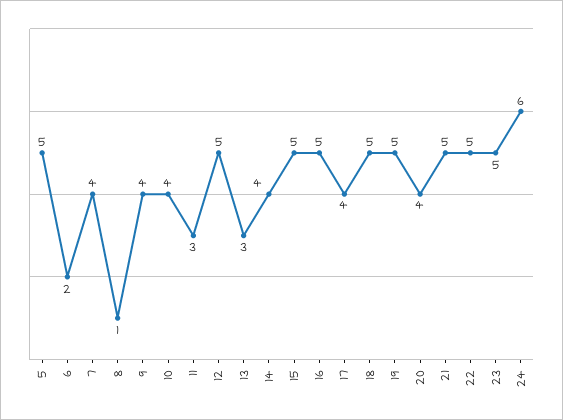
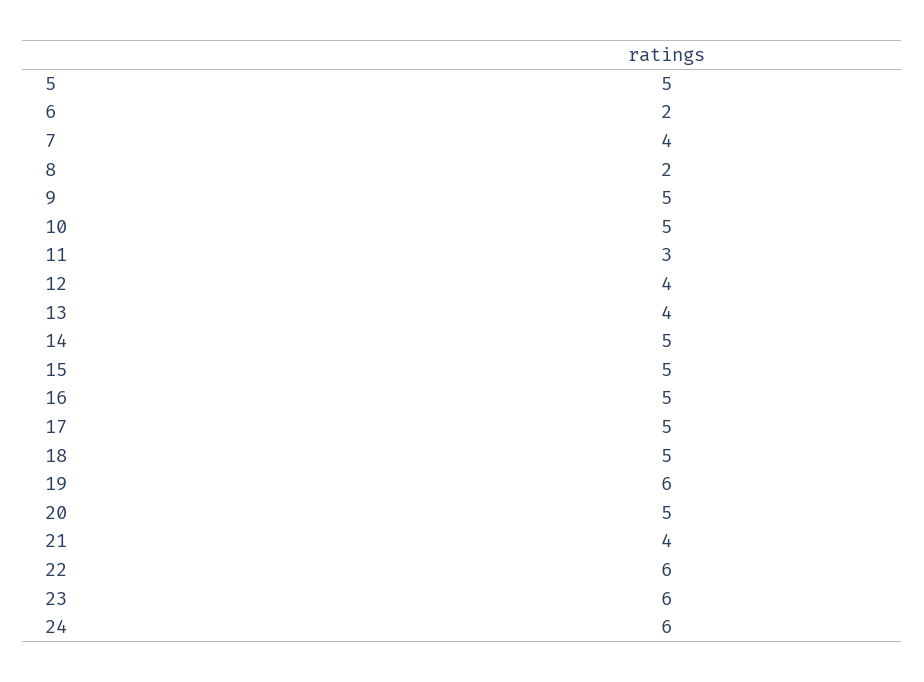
  {
    "5": 5,
    "6": 2,
    "7": 4,
-   "8": 1,
+   "8": 2,
-   "9": 4,
+   "9": 5,
-   "10": 4,
+   "10": 5,
    "11": 3,
-   "12": 5,
+   "12": 4,
-   "13": 3,
+   "13": 4,
-   "14": 4,
+   "14": 5,
    "15": 5,
    "16": 5,
-   "17": 4,
+   "17": 5,
    "18": 5,
-   "19": 5,
+   "19": 6,
-   "20": 4,
+   "20": 5,
-   "21": 5,
+   "21": 4,
-   "22": 5,
+   "22": 6,
-   "23": 5,
+   "23": 6,
    "24": 6
  }

